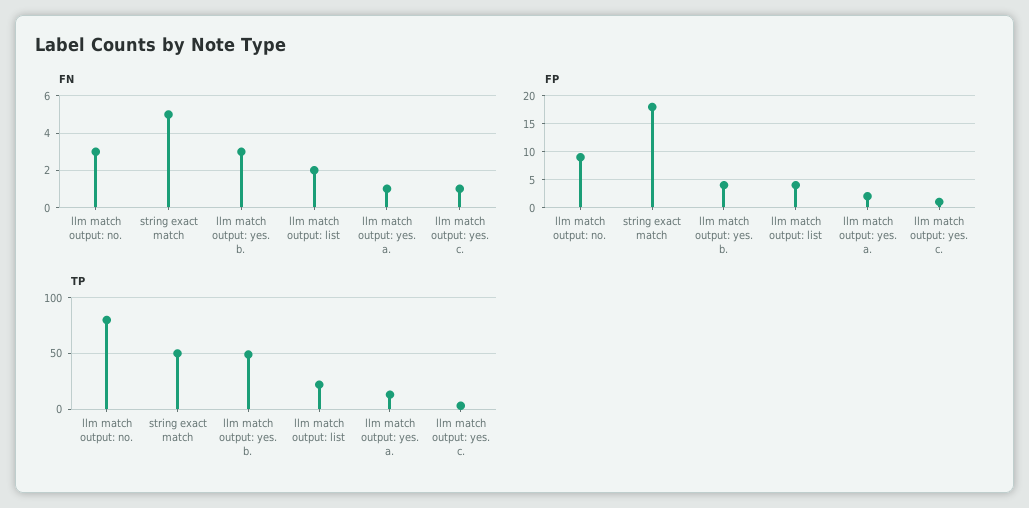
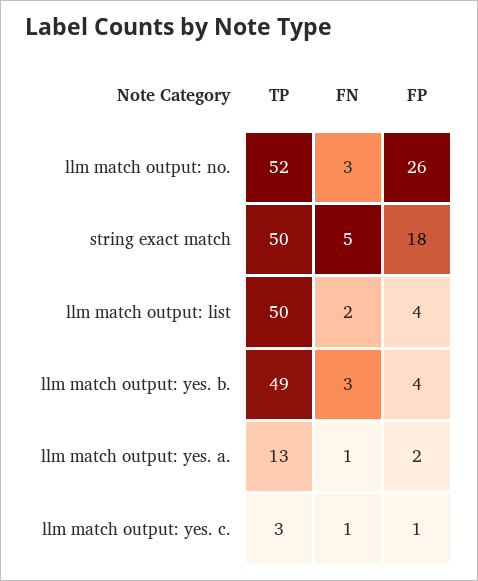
  {
    "FN": {
      "llm match output: no.": 3,
      "string exact match": 5,
      "llm match output: yes. b.": 3,
      "llm match output: list": 2,
      "llm match output: yes. a.": 1,
      "llm match output: yes. c.": 1
    },
    "FP": {
-     "llm match output: no.": 10,
+     "llm match output: no.": 26,
      "string exact match": 18,
      "llm match output: yes. b.": 4,
      "llm match output: list": 4,
      "llm match output: yes. a.": 2,
      "llm match output: yes. c.": 1
    },
    "TP": {
-     "llm match output: no.": 80,
+     "llm match output: no.": 52,
      "string exact match": 50,
      "llm match output: yes. b.": 49,
-     "llm match output: list": 20,
+     "llm match output: list": 50,
      "llm match output: yes. a.": 13,
      "llm match output: yes. c.": 3
    }
  }

